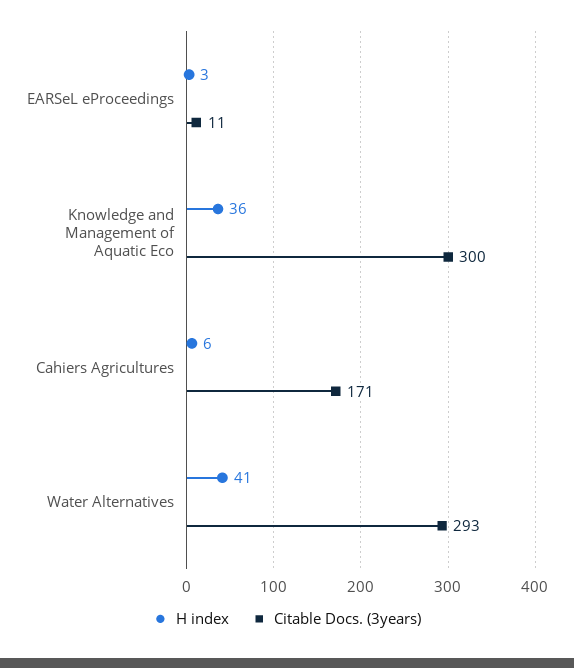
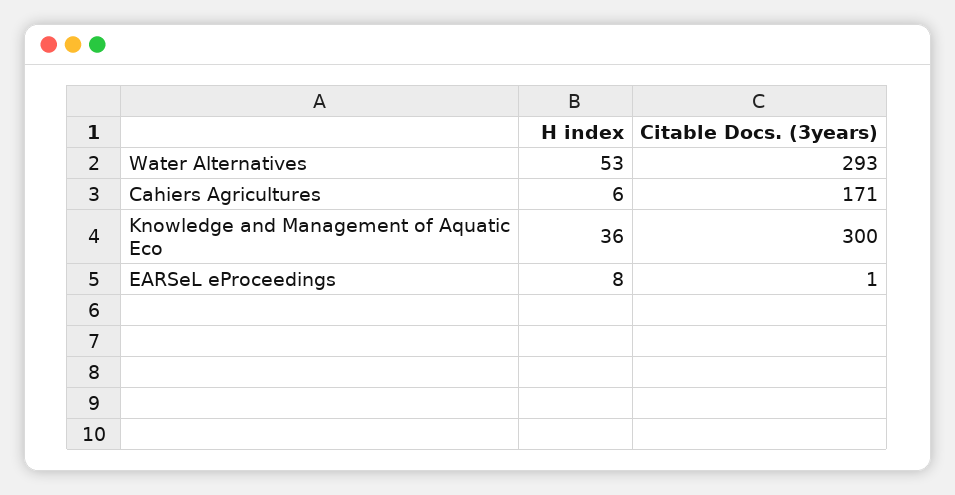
  {
    "H index": {
-     "EARSeL eProceedings": 3,
+     "EARSeL eProceedings": 8,
      "Knowledge and Management of Aquatic Eco": 36,
      "Cahiers Agricultures": 6,
-     "Water Alternatives": 41
+     "Water Alternatives": 53
    },
    "Citable Docs. (3years)": {
-     "EARSeL eProceedings": 11,
+     "EARSeL eProceedings": 1,
      "Knowledge and Management of Aquatic Eco": 300,
      "Cahiers Agricultures": 171,
      "Water Alternatives": 293
    }
  }

